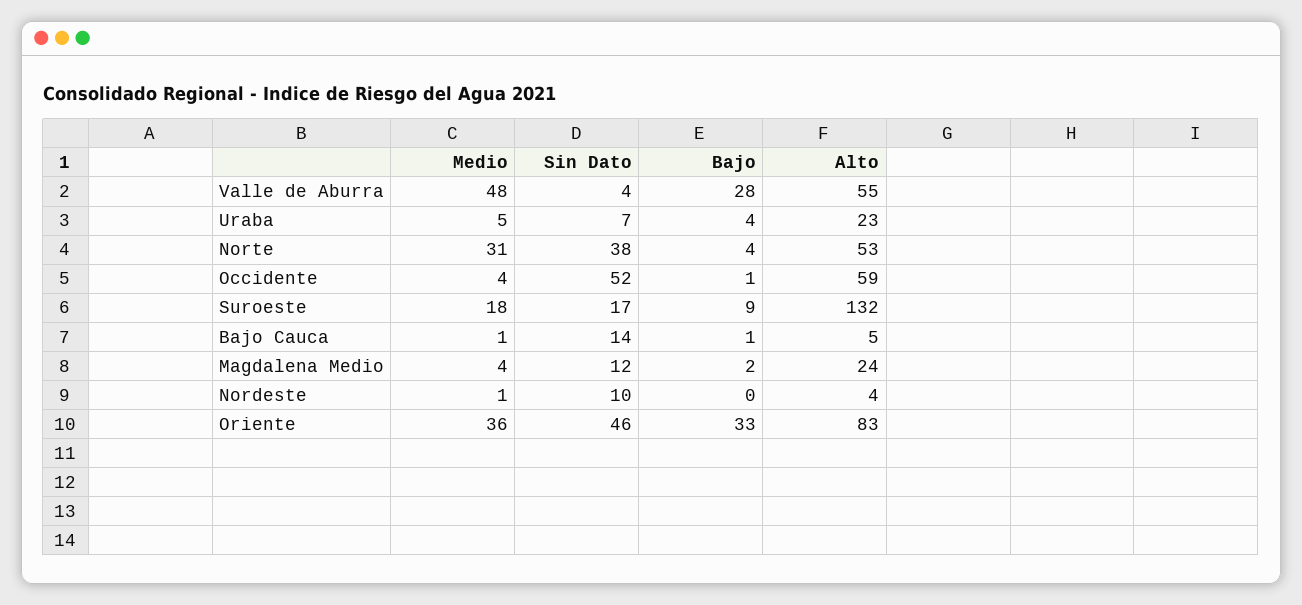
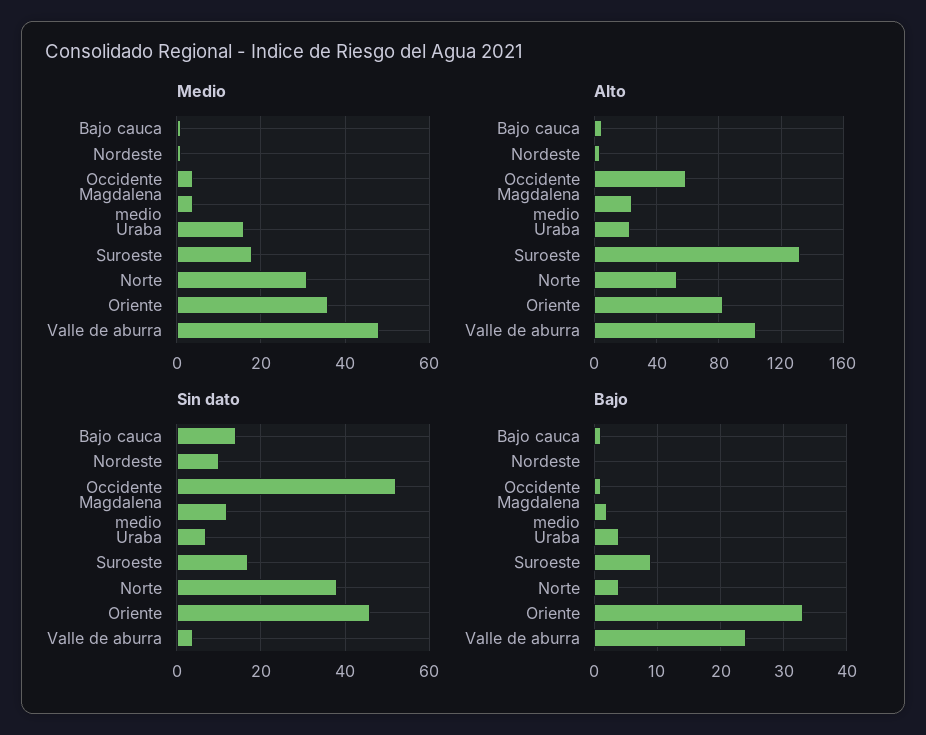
  {
    "Medio": {
      "Valle de Aburra": 48,
-     "Uraba": 5,
+     "Uraba": 15,
      "Norte": 31,
      "Occidente": 4,
      "Suroeste": 18,
      "Bajo Cauca": 1,
      "Magdalena Medio": 4,
      "Nordeste": 1,
      "Oriente": 36
    },
    "Sin Dato": {
      "Valle de Aburra": 4,
      "Uraba": 7,
      "Norte": 38,
      "Occidente": 52,
      "Suroeste": 17,
      "Bajo Cauca": 14,
      "Magdalena Medio": 12,
      "Nordeste": 10,
      "Oriente": 46
    },
    "Bajo": {
-     "Valle de Aburra": 28,
+     "Valle de Aburra": 24,
      "Uraba": 4,
      "Norte": 4,
      "Occidente": 1,
      "Suroeste": 9,
      "Bajo Cauca": 1,
      "Magdalena Medio": 2,
      "Nordeste": 0,
      "Oriente": 33
    },
    "Alto": {
-     "Valle de Aburra": 55,
+     "Valle de Aburra": 105,
      "Uraba": 23,
      "Norte": 53,
      "Occidente": 59,
      "Suroeste": 132,
      "Bajo Cauca": 5,
      "Magdalena Medio": 24,
      "Nordeste": 4,
      "Oriente": 83
    }
  }

